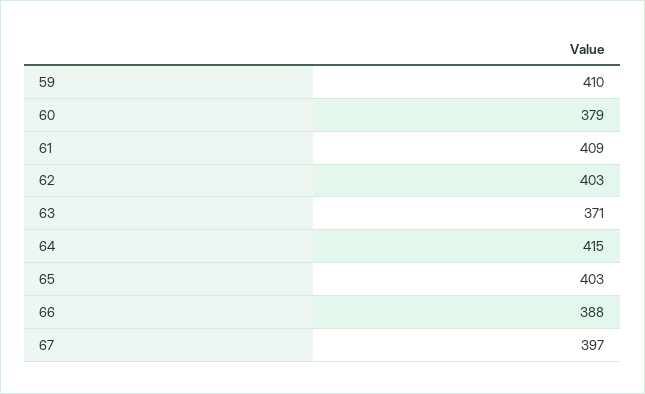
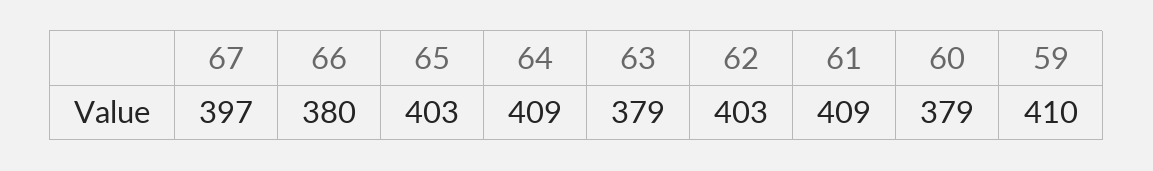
  {
    "59": 410,
    "60": 379,
    "61": 409,
    "62": 403,
-   "63": 371,
+   "63": 379,
-   "64": 415,
+   "64": 409,
    "65": 403,
-   "66": 388,
+   "66": 380,
    "67": 397
  }

